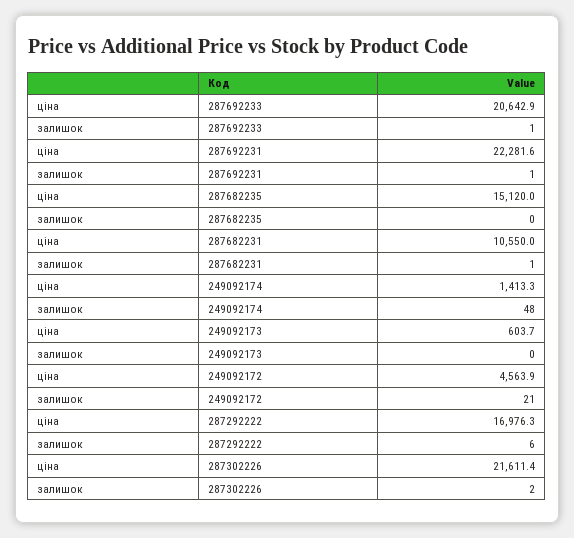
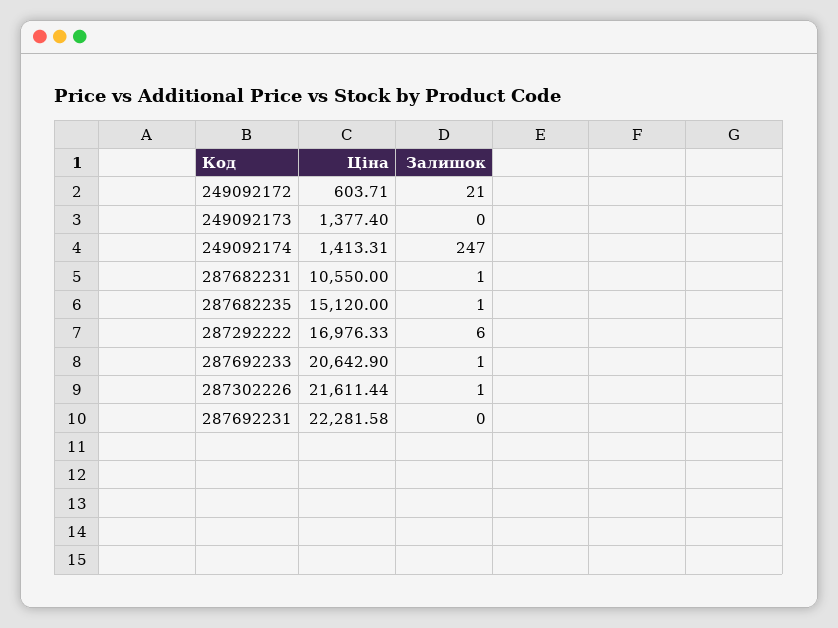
  {
    "ціна": {
      "287692233": 20642.9,
      "287692231": 22281.58,
      "287682235": 15120,
      "287682231": 10550,
      "249092174": 1413.31,
-     "249092173": 603.7,
+     "249092173": 1377.4,
-     "249092172": 4563.9,
+     "249092172": 603.71,
      "287292222": 16976.33,
      "287302226": 21611.44
    },
    "залишок": {
      "287692233": 1,
-     "287692231": 1,
+     "287692231": 0,
-     "287682235": 0,
+     "287682235": 1,
      "287682231": 1,
-     "249092174": 48,
+     "249092174": 247,
      "249092173": 0,
      "249092172": 21,
      "287292222": 6,
-     "287302226": 2
+     "287302226": 1
    }
  }

